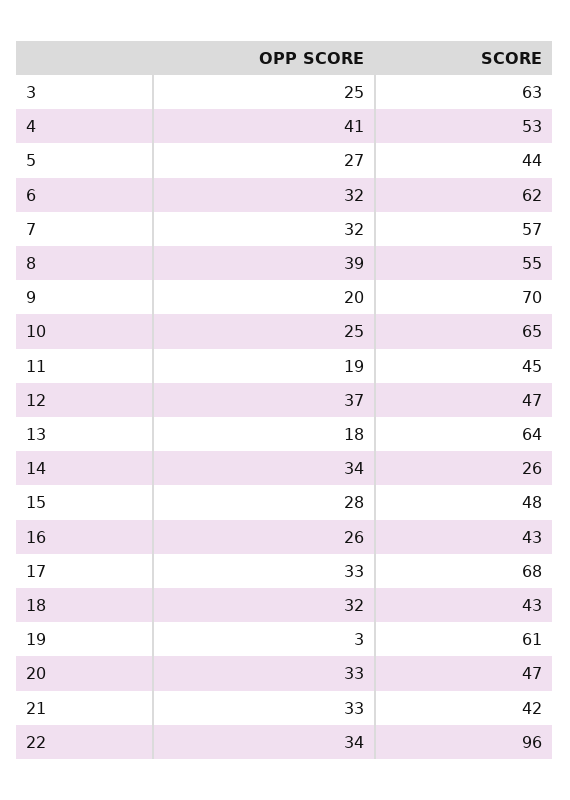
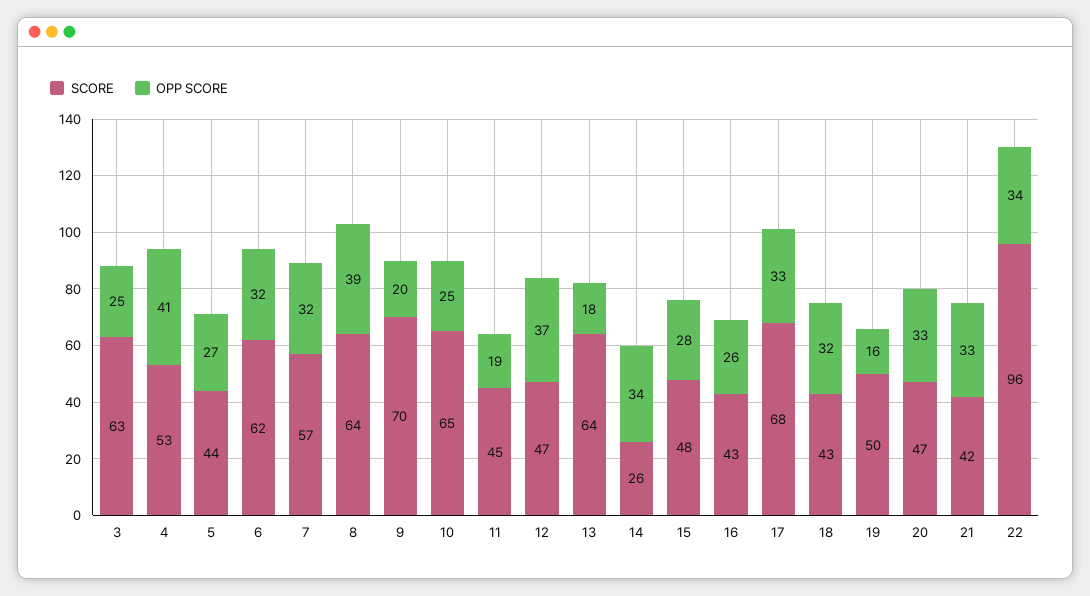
  {
    "OPP SCORE": {
      "3": 25,
      "4": 41,
      "5": 27,
      "6": 32,
      "7": 32,
      "8": 39,
      "9": 20,
      "10": 25,
      "11": 19,
      "12": 37,
      "13": 18,
      "14": 34,
      "15": 28,
      "16": 26,
      "17": 33,
      "18": 32,
-     "19": 3,
+     "19": 16,
      "20": 33,
      "21": 33,
      "22": 34
    },
    "SCORE": {
      "3": 63,
      "4": 53,
      "5": 44,
      "6": 62,
      "7": 57,
-     "8": 55,
+     "8": 64,
      "9": 70,
      "10": 65,
      "11": 45,
      "12": 47,
      "13": 64,
      "14": 26,
      "15": 48,
      "16": 43,
      "17": 68,
      "18": 43,
-     "19": 61,
+     "19": 50,
      "20": 47,
      "21": 42,
      "22": 96
    }
  }

